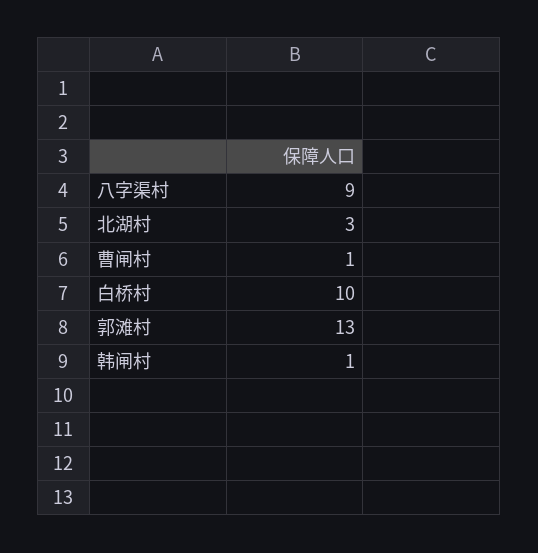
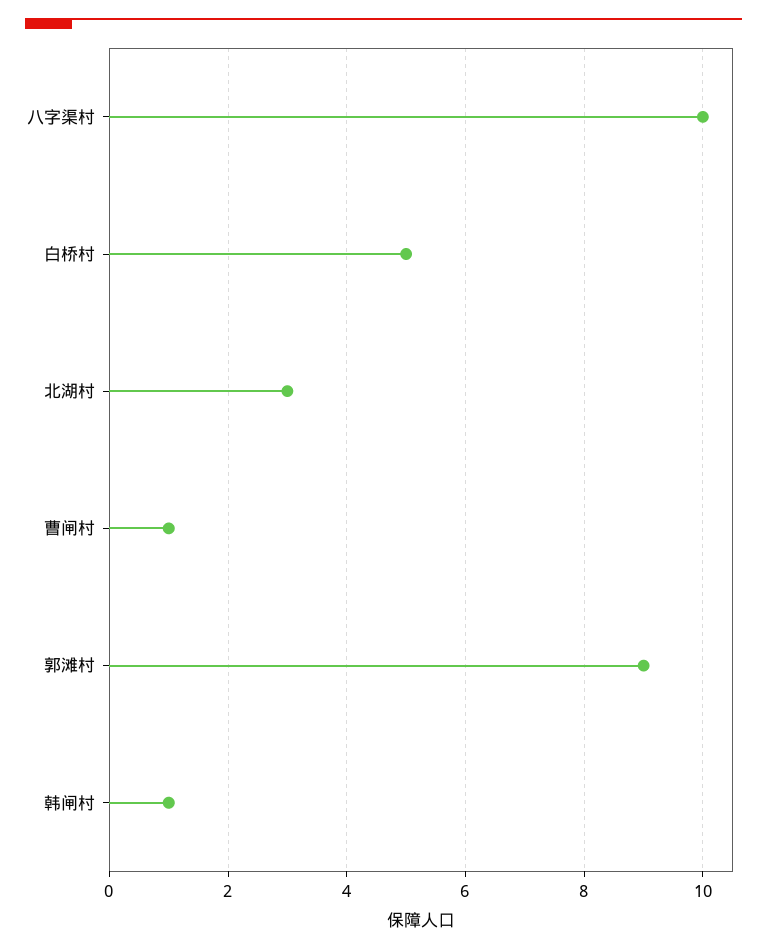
  {
-   "八字渠村": 9,
+   "八字渠村": 10,
    "北湖村": 3,
    "曹闸村": 1,
-   "白桥村": 10,
+   "白桥村": 5,
-   "郭滩村": 13,
+   "郭滩村": 9,
    "韩闸村": 1
  }

